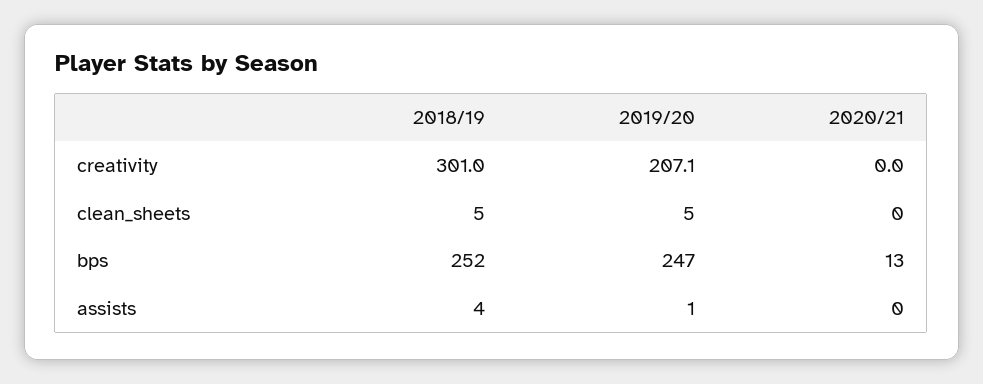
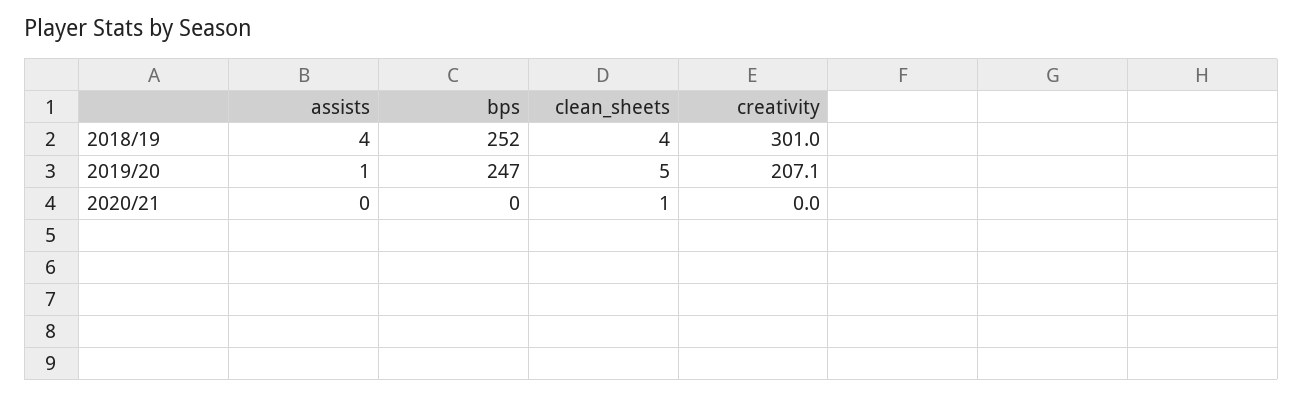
  {
    "2018/19": {
      "creativity": 301,
-     "clean_sheets": 5,
+     "clean_sheets": 4,
      "bps": 252,
      "assists": 4
    },
    "2019/20": {
      "creativity": 207.1,
      "clean_sheets": 5,
      "bps": 247,
      "assists": 1
    },
    "2020/21": {
      "creativity": 0,
-     "clean_sheets": 0,
+     "clean_sheets": 1,
-     "bps": 13,
+     "bps": 0,
      "assists": 0
    }
  }

